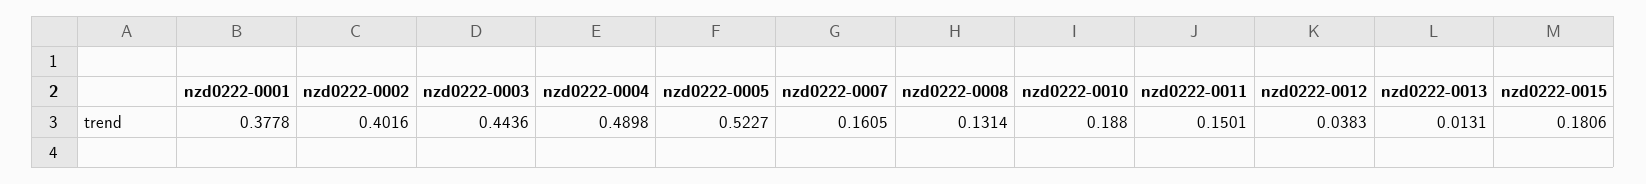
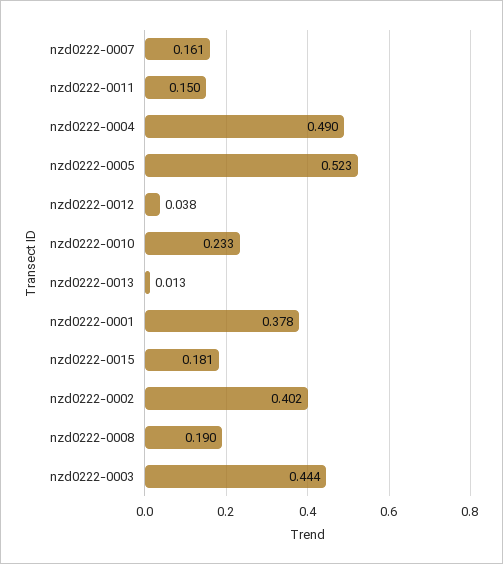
  {
    "nzd0222-0001": 0.3778,
    "nzd0222-0002": 0.4016,
    "nzd0222-0003": 0.4436,
    "nzd0222-0004": 0.4898,
    "nzd0222-0005": 0.5227,
    "nzd0222-0007": 0.1605,
-   "nzd0222-0008": 0.1314,
+   "nzd0222-0008": 0.19,
-   "nzd0222-0010": 0.188,
+   "nzd0222-0010": 0.233,
    "nzd0222-0011": 0.1501,
    "nzd0222-0012": 0.0383,
    "nzd0222-0013": 0.0131,
    "nzd0222-0015": 0.1806
  }

